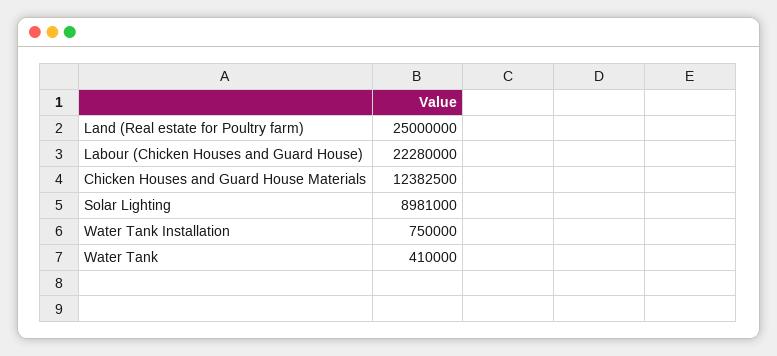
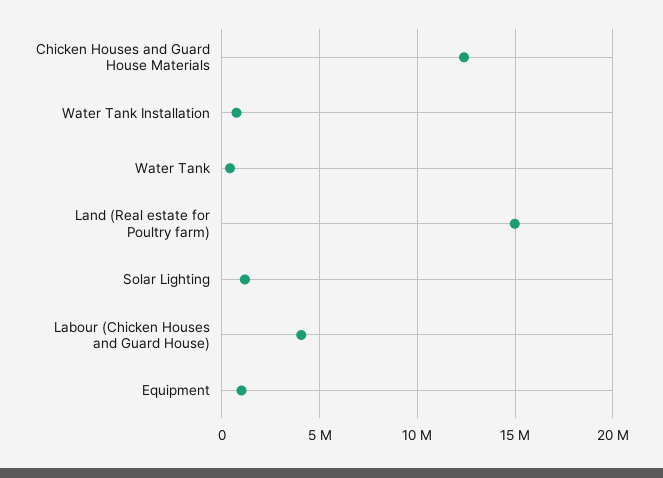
  {
-   "Land (Real estate for Poultry farm)": 25000000,
+   "Land (Real estate for Poultry farm)": 15000000,
-   "Labour (Chicken Houses and Guard House)": 22280000,
+   "Labour (Chicken Houses and Guard House)": 4000000,
    "Chicken Houses and Guard House Materials": 12382500,
-   "Solar Lighting": 8981000,
+   "Solar Lighting": 1000000,
    "Water Tank Installation": 750000,
-   "Water Tank": 410000
+   "Water Tank": 410000,
+   "Equipment": 1000000
  }

